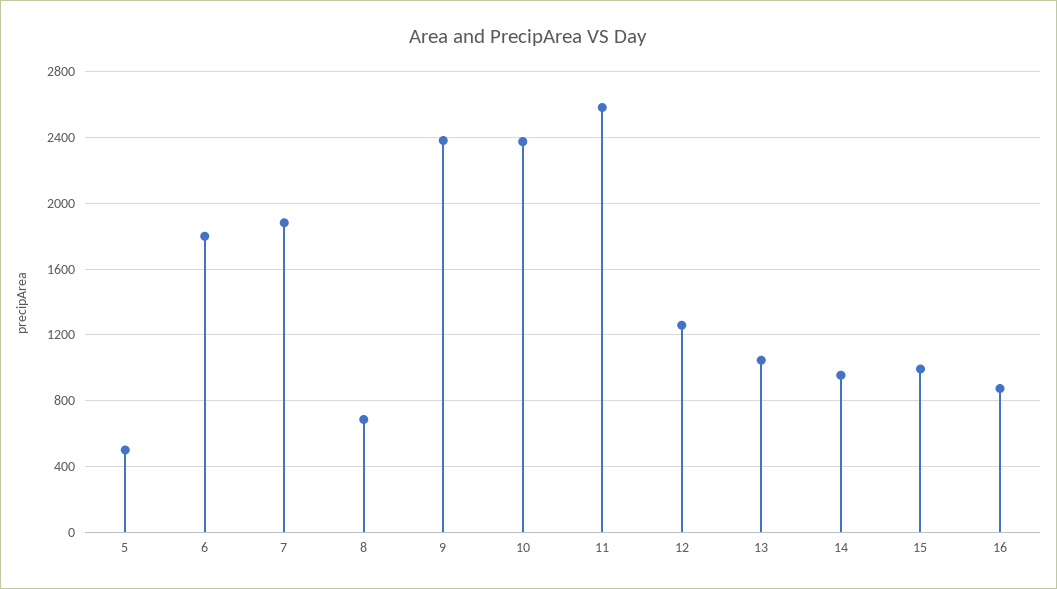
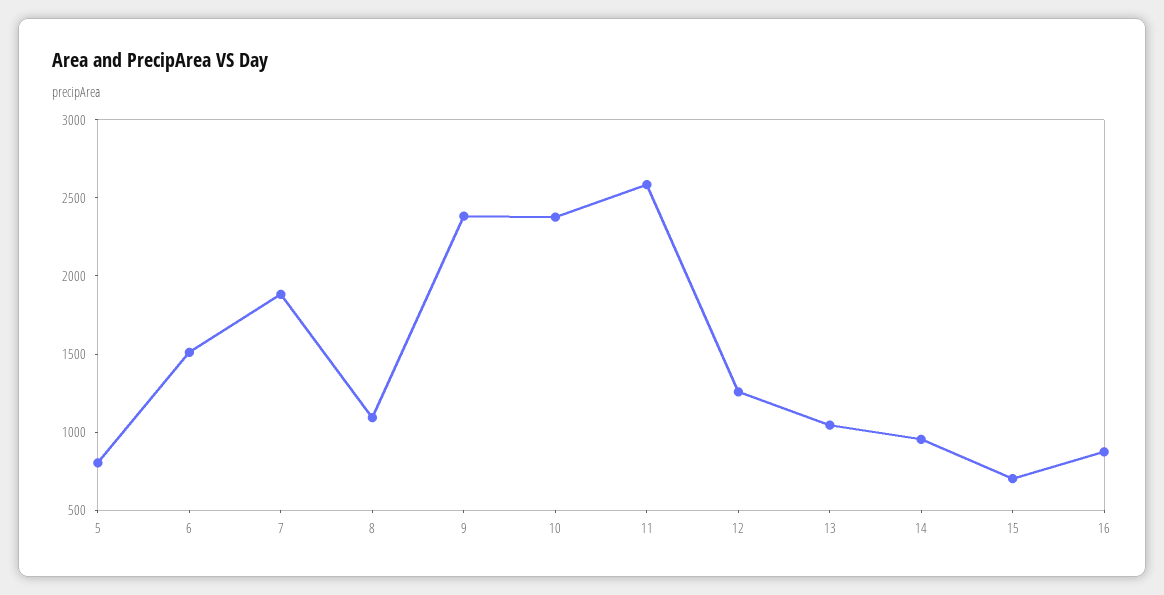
  {
-   "5": 500,
+   "5": 800,
-   "6": 1800,
+   "6": 1500,
    "7": 1900,
-   "8": 700,
+   "8": 1100,
    "9": 2400,
    "10": 2400,
    "11": 2600,
    "12": 1250,
    "13": 1050,
    "14": 950,
-   "15": 1000,
+   "15": 700,
    "16": 900
  }

